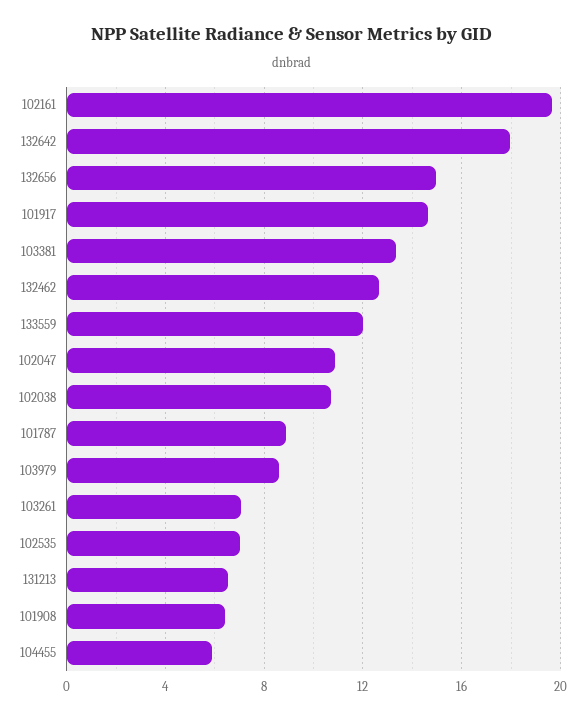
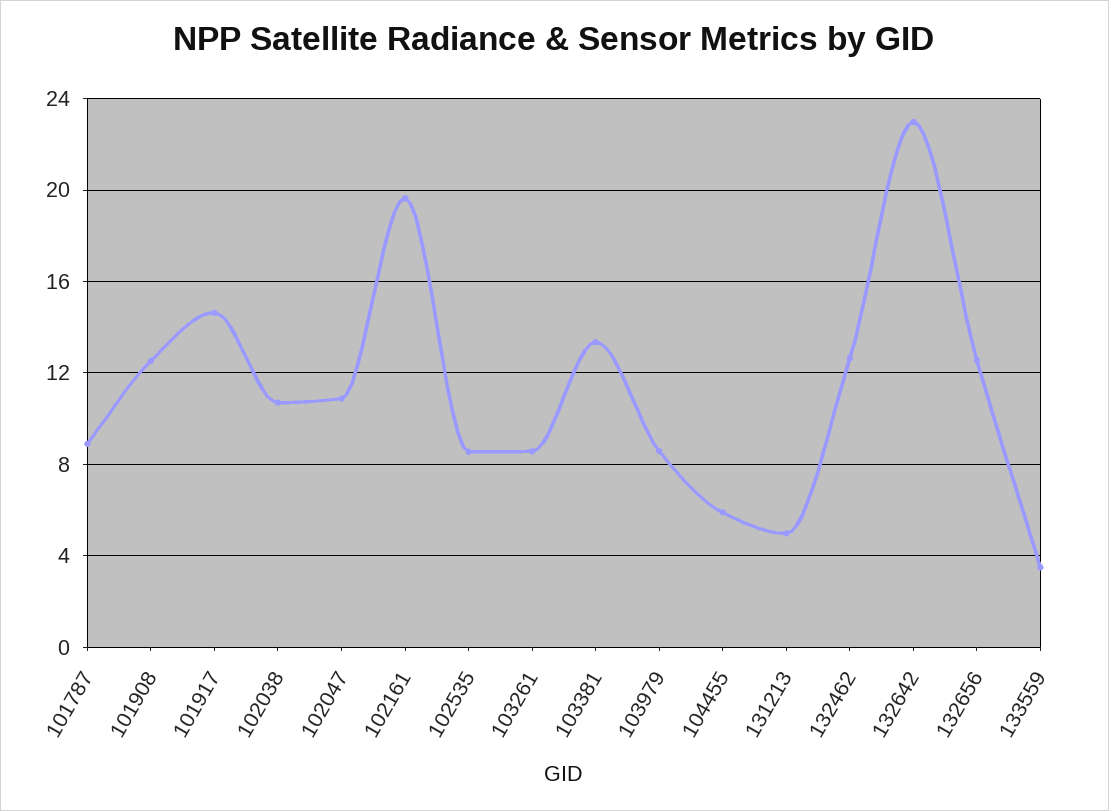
  {
    "102161": 19.5,
-   "132642": 18,
+   "132642": 23,
-   "132656": 15,
+   "132656": 12.5,
    "101917": 14.5,
    "103381": 13.5,
    "132462": 12.5,
-   "133559": 12,
+   "133559": 3.5,
    "102047": 11,
    "102038": 10.5,
    "101787": 9,
    "103979": 8.5,
-   "103261": 7,
+   "103261": 8.5,
-   "102535": 7,
+   "102535": 8.5,
-   "131213": 6.5,
+   "131213": 5,
-   "101908": 6.5,
+   "101908": 12.5,
    "104455": 6
  }

